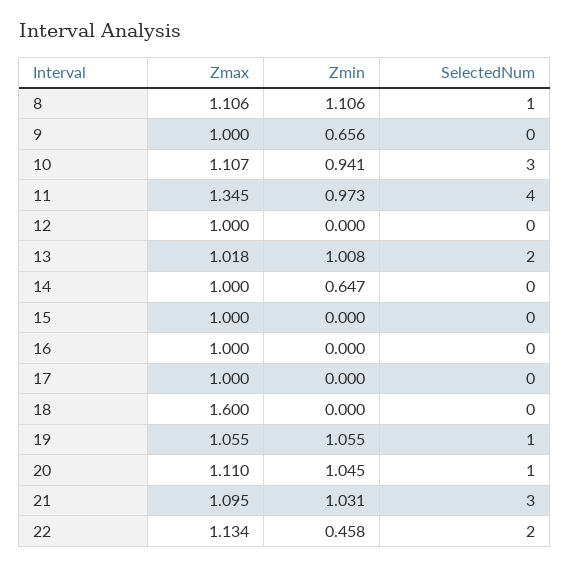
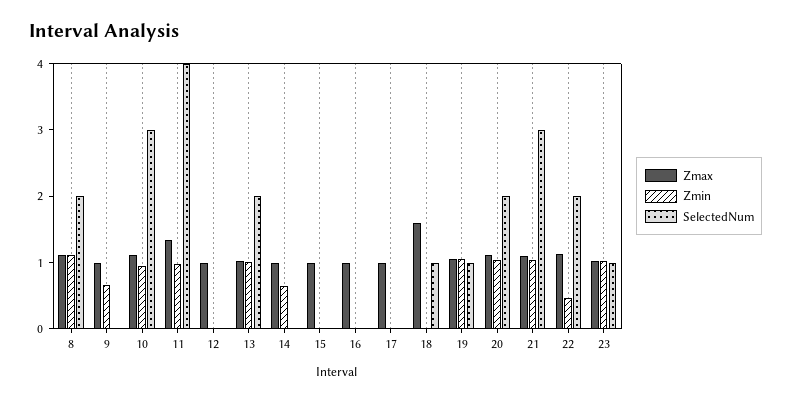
  {
    "Zmax": {
      "8": 1.106,
      "9": 1,
      "10": 1.107,
      "11": 1.345,
      "12": 1,
      "13": 1.018,
      "14": 1,
      "15": 1,
      "16": 1,
      "17": 1,
      "18": 1.6,
      "19": 1.055,
      "20": 1.11,
      "21": 1.095,
-     "22": 1.134
+     "22": 1.134,
+     "23": 1
    },
    "Zmin": {
      "8": 1.106,
      "9": 0.656,
      "10": 0.941,
      "11": 0.973,
      "12": 0,
      "13": 1.008,
      "14": 0.647,
      "15": 0,
      "16": 0,
      "17": 0,
      "18": 0,
      "19": 1.055,
      "20": 1.045,
      "21": 1.031,
-     "22": 0.458
+     "22": 0.458,
+     "23": 1
    },
    "SelectedNum": {
-     "8": 1,
+     "8": 2,
      "9": 0,
      "10": 3,
      "11": 4,
      "12": 0,
      "13": 2,
      "14": 0,
      "15": 0,
      "16": 0,
      "17": 0,
-     "18": 0,
+     "18": 1,
      "19": 1,
-     "20": 1,
+     "20": 2,
      "21": 3,
-     "22": 2
+     "22": 2,
+     "23": 1
    }
  }

